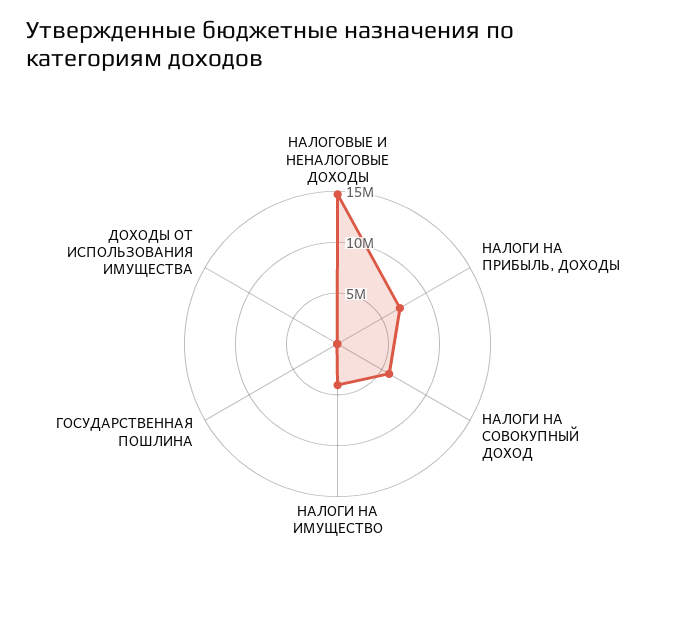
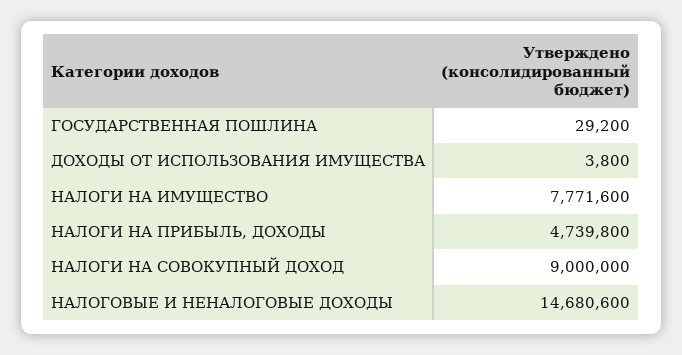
  {
    "НАЛОГОВЫЕ И НЕНАЛОГОВЫЕ ДОХОДЫ": 14680600,
-   "НАЛОГИ НА ПРИБЫЛЬ, ДОХОДЫ": 7000000,
+   "НАЛОГИ НА ПРИБЫЛЬ, ДОХОДЫ": 4739800,
-   "НАЛОГИ НА СОВОКУПНЫЙ ДОХОД": 6000000,
+   "НАЛОГИ НА СОВОКУПНЫЙ ДОХОД": 9000000,
-   "НАЛОГИ НА ИМУЩЕСТВО": 4000000,
+   "НАЛОГИ НА ИМУЩЕСТВО": 7771600,
    "ГОСУДАРСТВЕННАЯ ПОШЛИНА": 29200,
    "ДОХОДЫ ОТ ИСПОЛЬЗОВАНИЯ ИМУЩЕСТВА": 3800
  }

